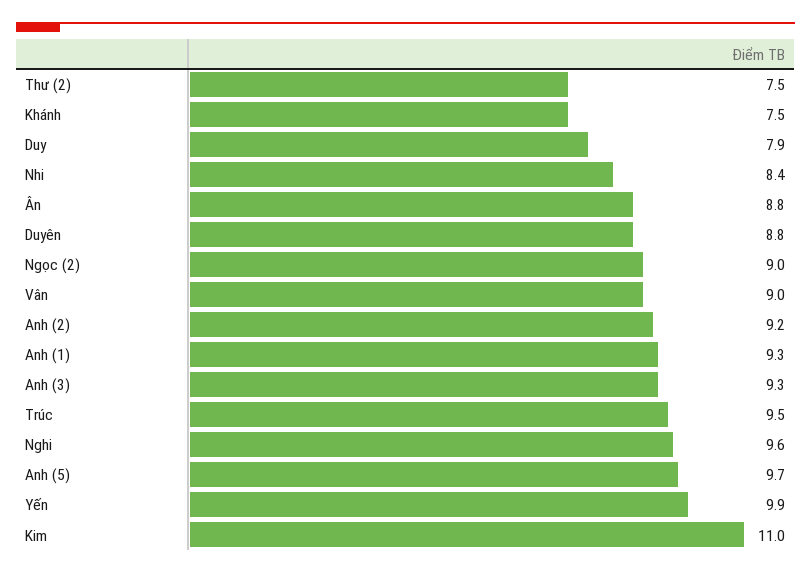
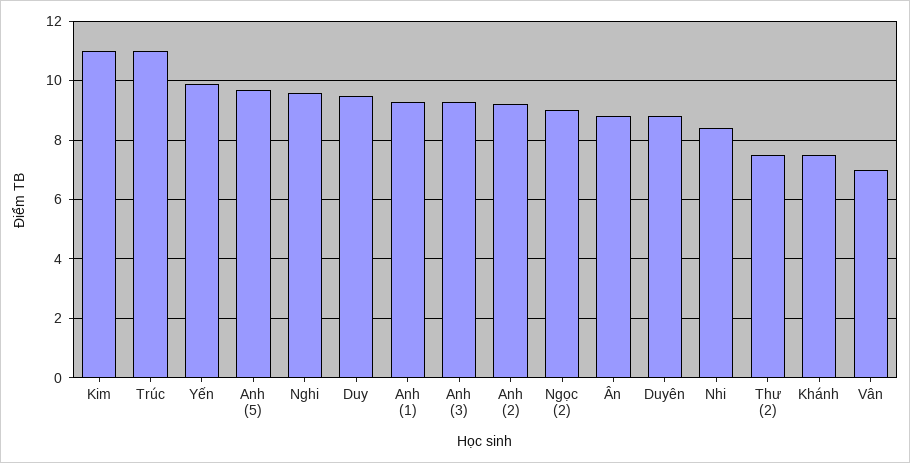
  {
    "Thư (2)": 7.5,
    "Khánh": 7.5,
-   "Duy": 7.9,
+   "Duy": 9.5,
    "Nhi": 8.4,
    "Ân": 8.8,
    "Duyên": 8.8,
    "Ngọc (2)": 9,
-   "Vân": 9,
+   "Vân": 7,
    "Anh (2)": 9.2,
    "Anh (1)": 9.3,
    "Anh (3)": 9.3,
-   "Trúc": 9.5,
+   "Trúc": 11,
    "Nghi": 9.6,
    "Anh (5)": 9.7,
    "Yến": 9.9,
    "Kim": 11
  }

